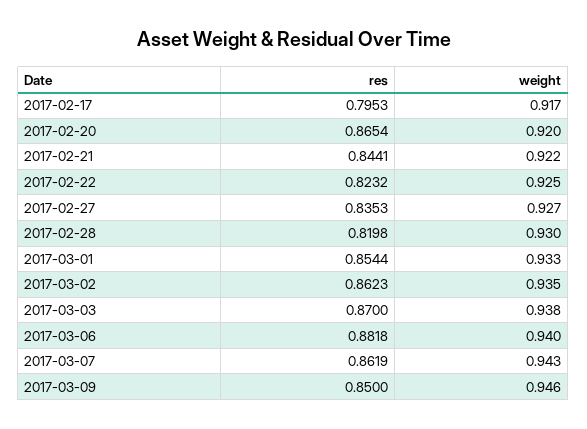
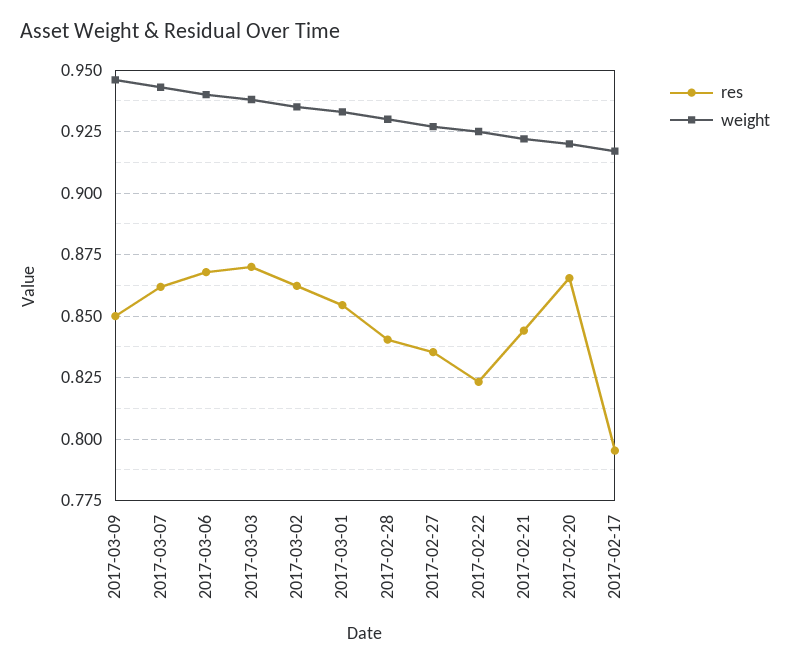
  {
    "res": {
      "2017-02-17": 0.7953,
      "2017-02-20": 0.8654,
      "2017-02-21": 0.8441,
      "2017-02-22": 0.8232,
      "2017-02-27": 0.8353,
-     "2017-02-28": 0.8198,
+     "2017-02-28": 0.84,
      "2017-03-01": 0.8544,
      "2017-03-02": 0.8623,
      "2017-03-03": 0.87,
-     "2017-03-06": 0.8818,
+     "2017-03-06": 0.8675,
      "2017-03-07": 0.8619,
      "2017-03-09": 0.85
    },
    "weight": {
      "2017-02-17": 0.917,
      "2017-02-20": 0.92,
      "2017-02-21": 0.922,
      "2017-02-22": 0.925,
      "2017-02-27": 0.927,
      "2017-02-28": 0.93,
      "2017-03-01": 0.933,
      "2017-03-02": 0.935,
      "2017-03-03": 0.938,
      "2017-03-06": 0.94,
      "2017-03-07": 0.943,
      "2017-03-09": 0.946
    }
  }

